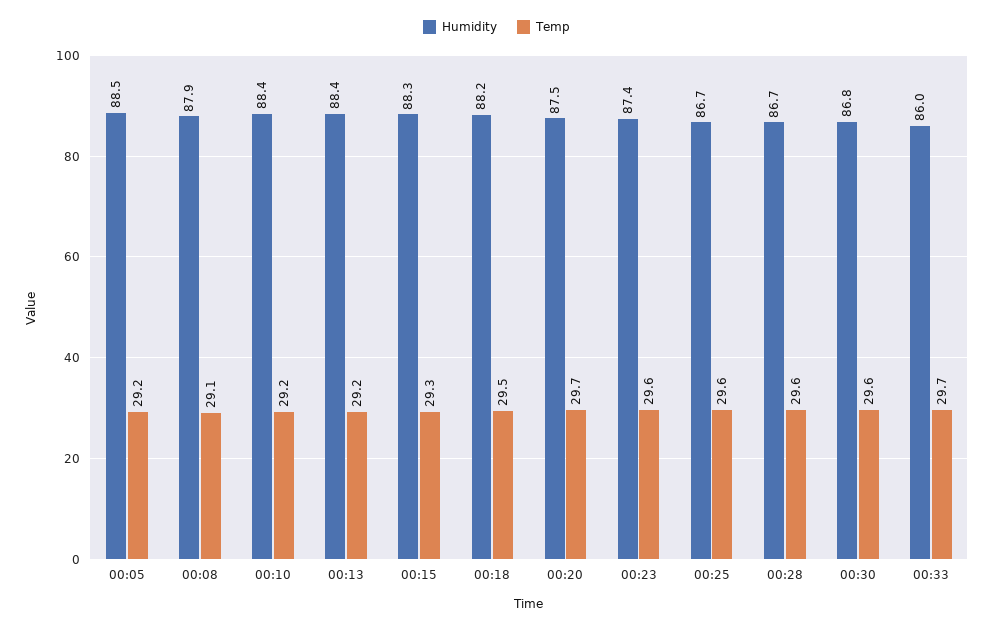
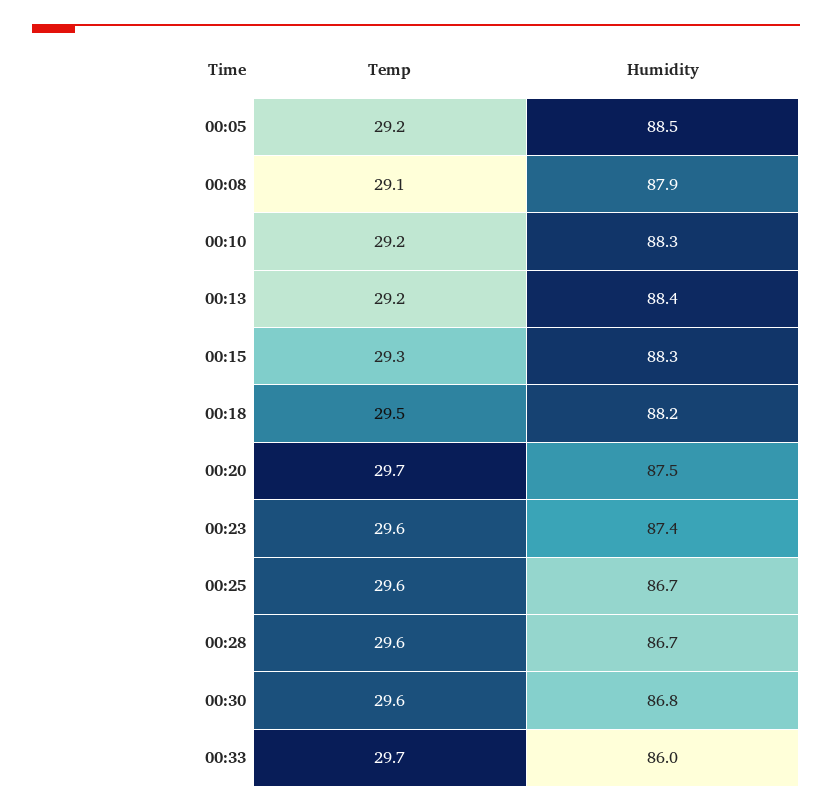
  {
    "Humidity": {
      "00:05": 88.5,
      "00:08": 87.9,
-     "00:10": 88.4,
+     "00:10": 88.3,
      "00:13": 88.4,
      "00:15": 88.3,
      "00:18": 88.2,
      "00:20": 87.5,
      "00:23": 87.4,
      "00:25": 86.7,
      "00:28": 86.7,
      "00:30": 86.8,
      "00:33": 86
    },
    "Temp": {
      "00:05": 29.2,
      "00:08": 29.1,
      "00:10": 29.2,
      "00:13": 29.2,
      "00:15": 29.3,
      "00:18": 29.5,
      "00:20": 29.7,
      "00:23": 29.6,
      "00:25": 29.6,
      "00:28": 29.6,
      "00:30": 29.6,
      "00:33": 29.7
    }
  }

